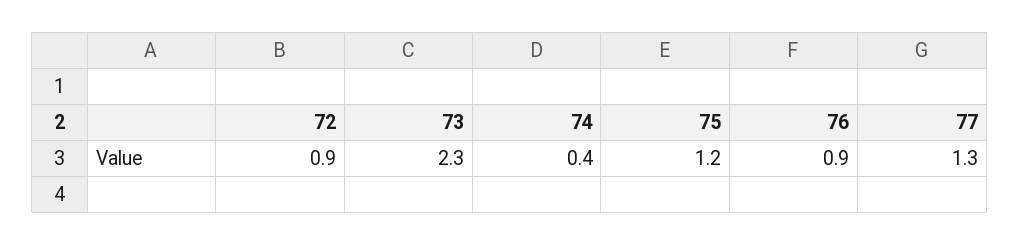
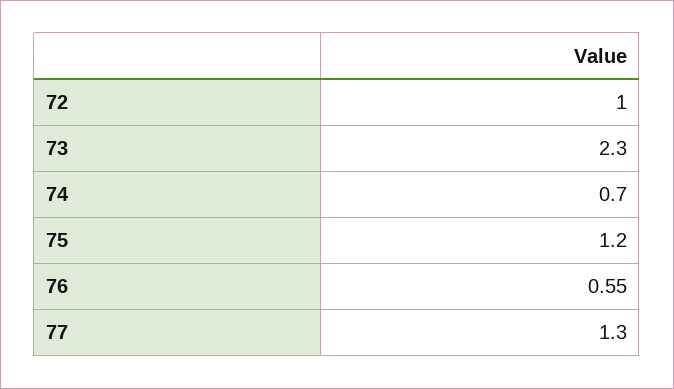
  {
-   "72": 0.9,
+   "72": 1,
    "73": 2.3,
-   "74": 0.4,
+   "74": 0.7,
    "75": 1.2,
-   "76": 0.9,
+   "76": 0.55,
    "77": 1.3
  }

